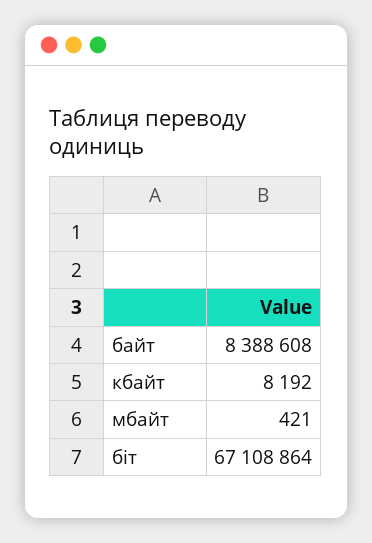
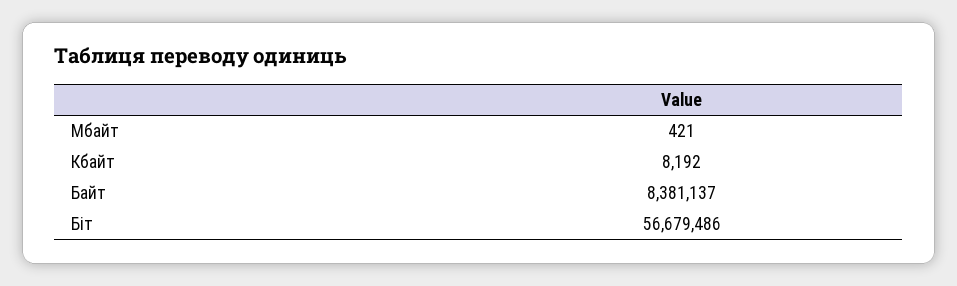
  {
-   "байт": 8388608,
+   "байт": 8381137,
    "кбайт": 8192,
    "мбайт": 421,
-   "біт": 67108864
+   "біт": 56679486
  }

